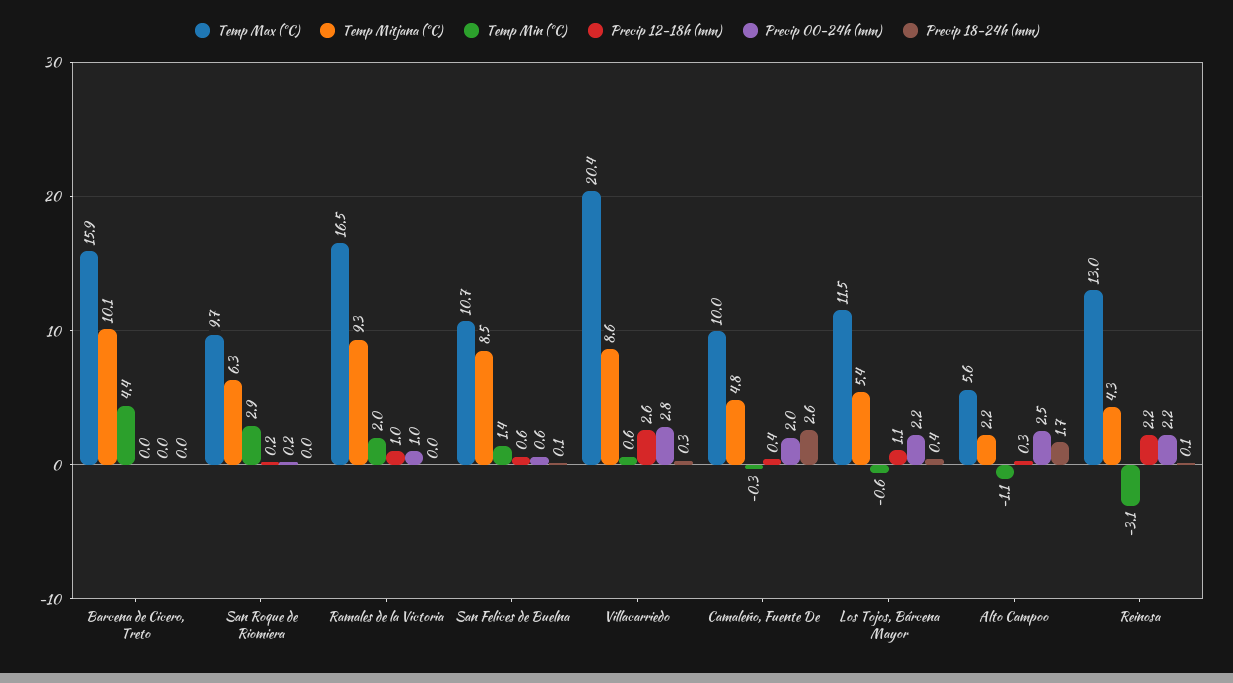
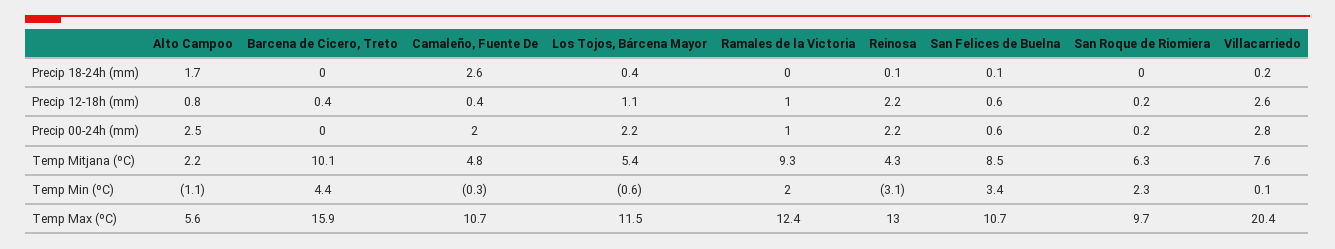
  {
    "Temp Max (ºC)": {
      "Barcena de Cicero, Treto": 15.9,
      "San Roque de Riomiera": 9.7,
-     "Ramales de la Victoria": 16.5,
+     "Ramales de la Victoria": 12.4,
      "San Felices de Buelna": 10.7,
      "Villacarriedo": 20.4,
-     "Camaleño, Fuente De": 10,
+     "Camaleño, Fuente De": 10.7,
      "Los Tojos, Bárcena Mayor": 11.5,
      "Alto Campoo": 5.6,
      "Reinosa": 13
    },
    "Temp Mitjana (ºC)": {
      "Barcena de Cicero, Treto": 10.1,
      "San Roque de Riomiera": 6.3,
      "Ramales de la Victoria": 9.3,
      "San Felices de Buelna": 8.5,
-     "Villacarriedo": 8.6,
+     "Villacarriedo": 7.6,
      "Camaleño, Fuente De": 4.8,
      "Los Tojos, Bárcena Mayor": 5.4,
      "Alto Campoo": 2.2,
      "Reinosa": 4.3
    },
    "Temp Min (ºC)": {
      "Barcena de Cicero, Treto": 4.4,
-     "San Roque de Riomiera": 2.9,
+     "San Roque de Riomiera": 2.3,
      "Ramales de la Victoria": 2,
-     "San Felices de Buelna": 1.4,
+     "San Felices de Buelna": 3.4,
-     "Villacarriedo": 0.6,
+     "Villacarriedo": 0.1,
      "Camaleño, Fuente De": -0.3,
      "Los Tojos, Bárcena Mayor": -0.6,
      "Alto Campoo": -1.1,
      "Reinosa": -3.1
    },
    "Precip 12-18h (mm)": {
-     "Barcena de Cicero, Treto": 0,
+     "Barcena de Cicero, Treto": 0.4,
      "San Roque de Riomiera": 0.2,
      "Ramales de la Victoria": 1,
      "San Felices de Buelna": 0.6,
      "Villacarriedo": 2.6,
      "Camaleño, Fuente De": 0.4,
      "Los Tojos, Bárcena Mayor": 1.1,
-     "Alto Campoo": 0.3,
+     "Alto Campoo": 0.8,
      "Reinosa": 2.2
    },
    "Precip 00-24h (mm)": {
      "Barcena de Cicero, Treto": 0,
      "San Roque de Riomiera": 0.2,
      "Ramales de la Victoria": 1,
      "San Felices de Buelna": 0.6,
      "Villacarriedo": 2.8,
      "Camaleño, Fuente De": 2,
      "Los Tojos, Bárcena Mayor": 2.2,
      "Alto Campoo": 2.5,
      "Reinosa": 2.2
    },
    "Precip 18-24h (mm)": {
      "Barcena de Cicero, Treto": 0,
      "San Roque de Riomiera": 0,
      "Ramales de la Victoria": 0,
      "San Felices de Buelna": 0.1,
-     "Villacarriedo": 0.3,
+     "Villacarriedo": 0.2,
      "Camaleño, Fuente De": 2.6,
      "Los Tojos, Bárcena Mayor": 0.4,
      "Alto Campoo": 1.7,
      "Reinosa": 0.1
    }
  }

